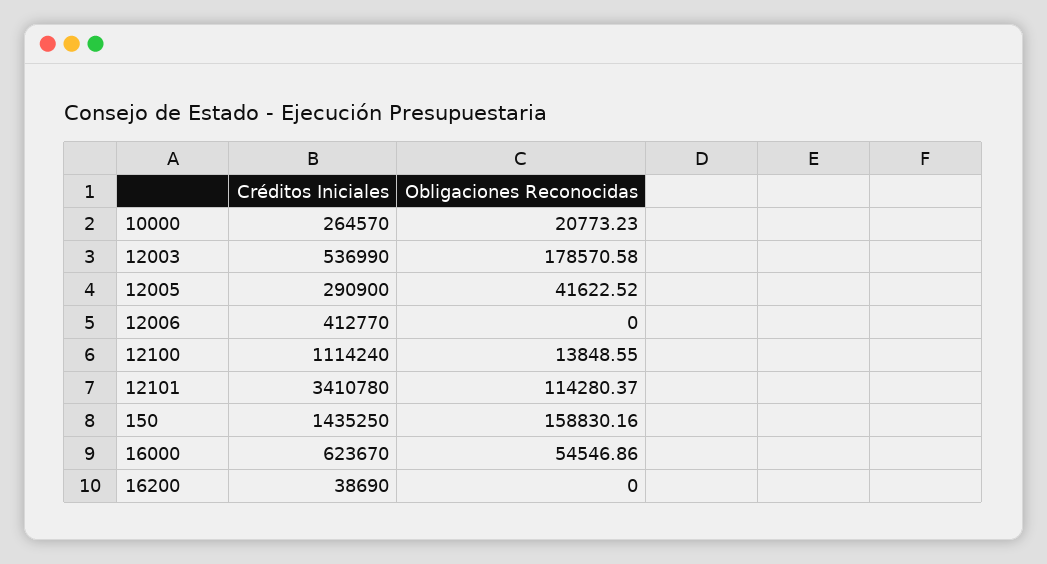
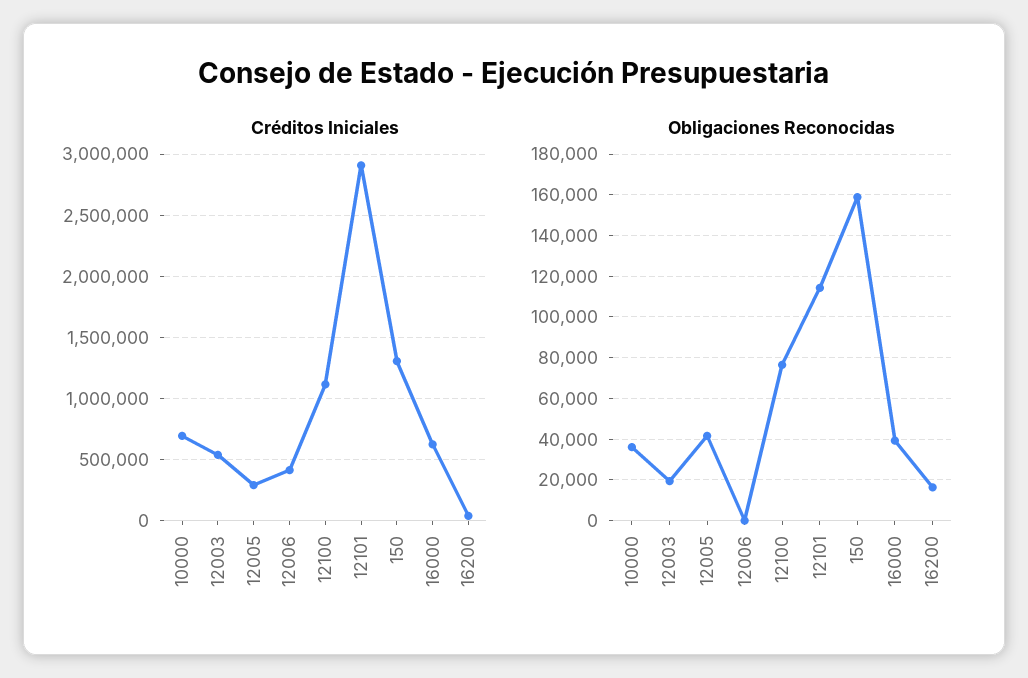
  {
    "Créditos Iniciales": {
-     "10000": 264570,
+     "10000": 700000,
      "12003": 536990,
      "12005": 290900,
      "12006": 412770,
      "12100": 1114240,
-     "12101": 3410780,
+     "12101": 2900000,
-     "150": 1435250,
+     "150": 1300000,
      "16000": 623670,
      "16200": 38690
    },
    "Obligaciones Reconocidas": {
-     "10000": 20773.23,
+     "10000": 35000,
-     "12003": 178570.58,
+     "12003": 20000,
      "12005": 41622.52,
      "12006": 0,
-     "12100": 13848.55,
+     "12100": 75000,
      "12101": 114280.37,
      "150": 158830.16,
-     "16000": 54546.86,
+     "16000": 40000,
-     "16200": 0
+     "16200": 15000
    }
  }

